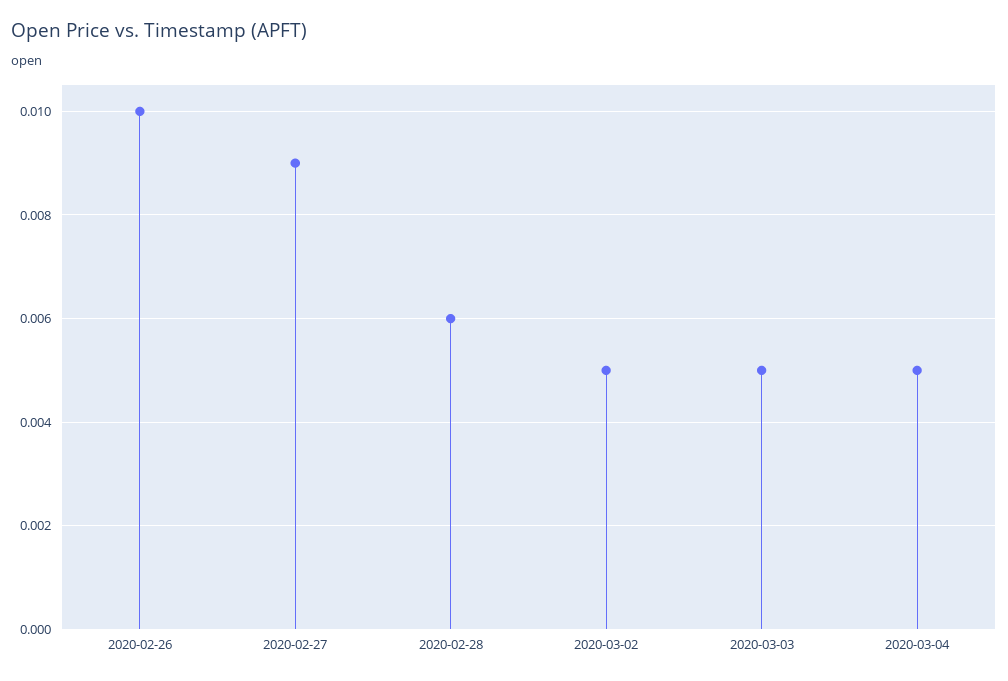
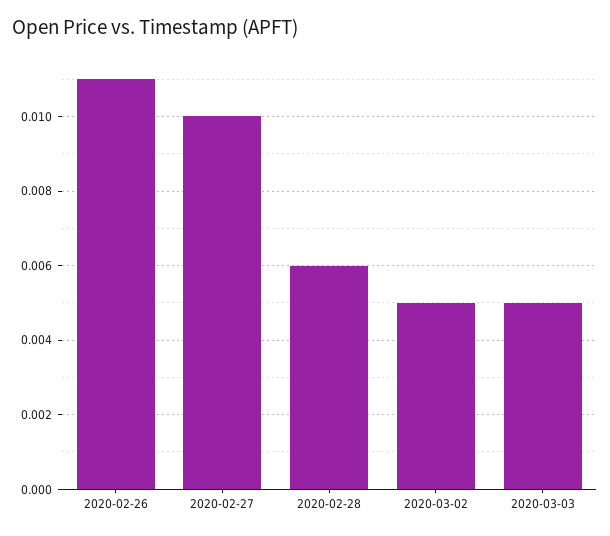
  {
-   "2020-02-26": 0.01,
+   "2020-02-26": 0.011,
-   "2020-02-27": 0.009,
+   "2020-02-27": 0.01,
    "2020-02-28": 0.006,
    "2020-03-02": 0.005,
-   "2020-03-03": 0.005,
+   "2020-03-03": 0.005
-   "2020-03-04": 0.005
  }

